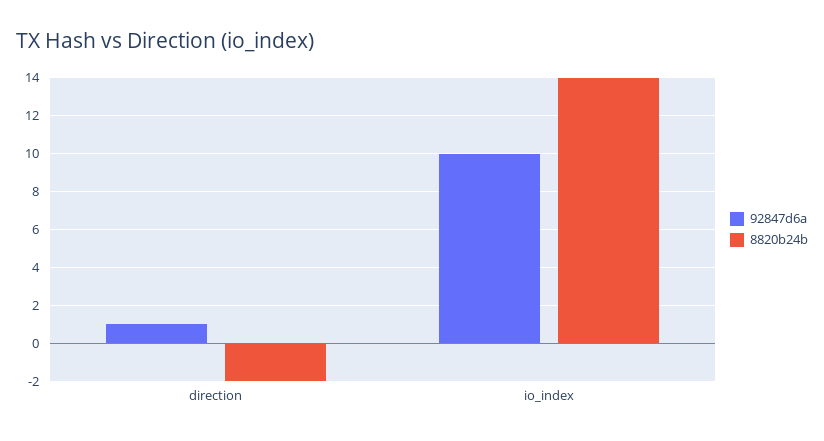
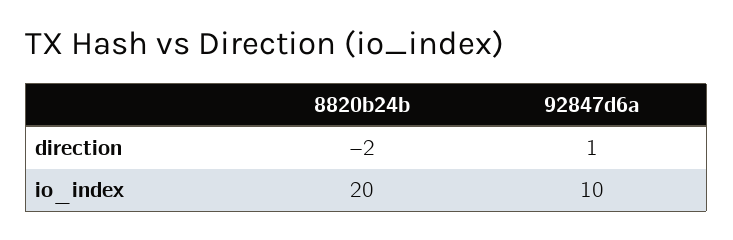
  {
    "92847d6a": {
      "direction": 1,
      "io_index": 10
    },
    "8820b24b": {
      "direction": -2,
-     "io_index": 14
+     "io_index": 20
    }
  }

